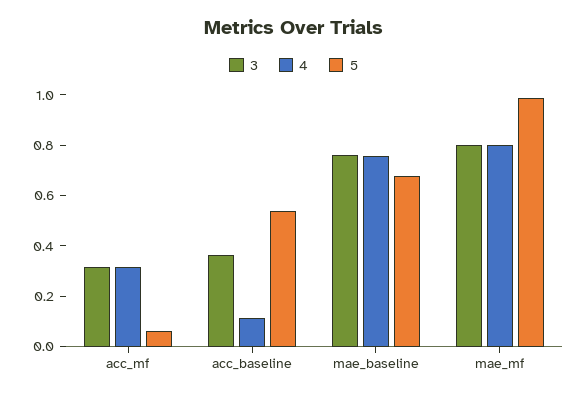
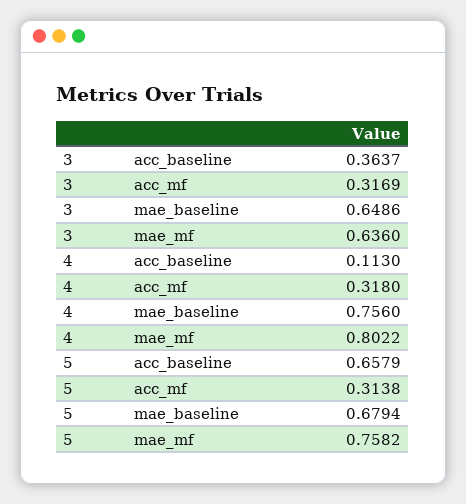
  {
    "3": {
      "acc_mf": 0.3169,
      "acc_baseline": 0.3637,
-     "mae_baseline": 0.75,
+     "mae_baseline": 0.6486,
-     "mae_mf": 0.8
+     "mae_mf": 0.636
    },
    "4": {
      "acc_mf": 0.318,
      "acc_baseline": 0.113,
      "mae_baseline": 0.756,
      "mae_mf": 0.8022
    },
    "5": {
-     "acc_mf": 0.05,
+     "acc_mf": 0.3138,
-     "acc_baseline": 0.55,
+     "acc_baseline": 0.6579,
      "mae_baseline": 0.6794,
-     "mae_mf": 1
+     "mae_mf": 0.7582
    }
  }

